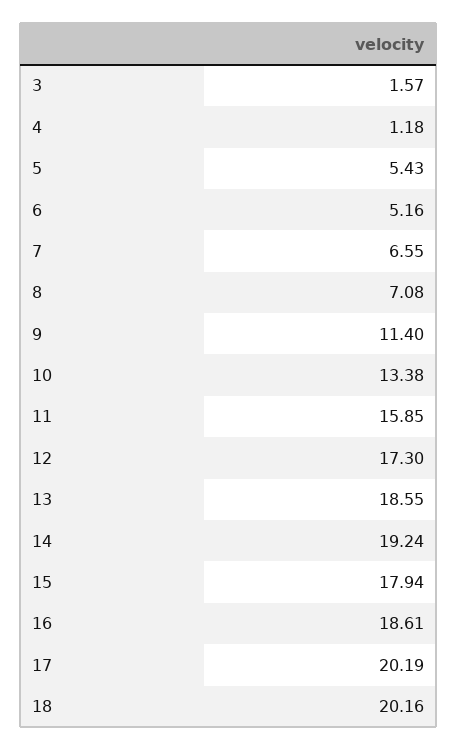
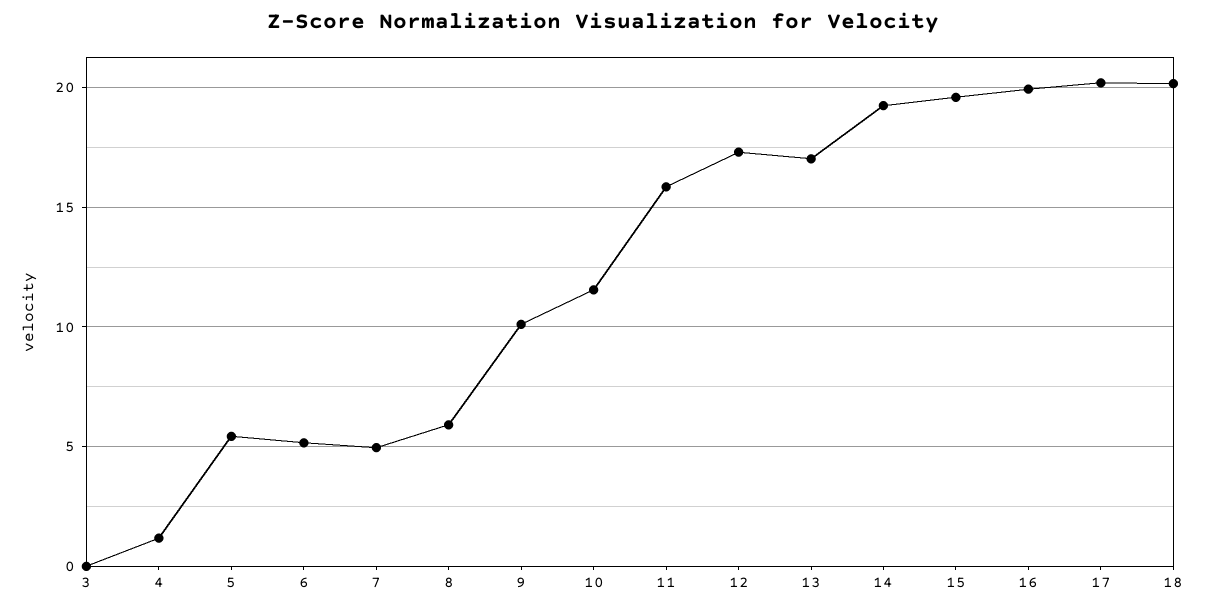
  {
-   "3": 1.57,
+   "3": 0,
    "4": 1.18,
    "5": 5.43,
    "6": 5.16,
-   "7": 6.55,
+   "7": 5,
-   "8": 7.08,
+   "8": 6,
-   "9": 11.4,
+   "9": 10,
-   "10": 13.38,
+   "10": 11.5,
    "11": 15.85,
    "12": 17.3,
-   "13": 18.55,
+   "13": 17,
    "14": 19.24,
-   "15": 17.94,
+   "15": 19.5,
-   "16": 18.61,
+   "16": 20,
    "17": 20.19,
    "18": 20.16
  }

